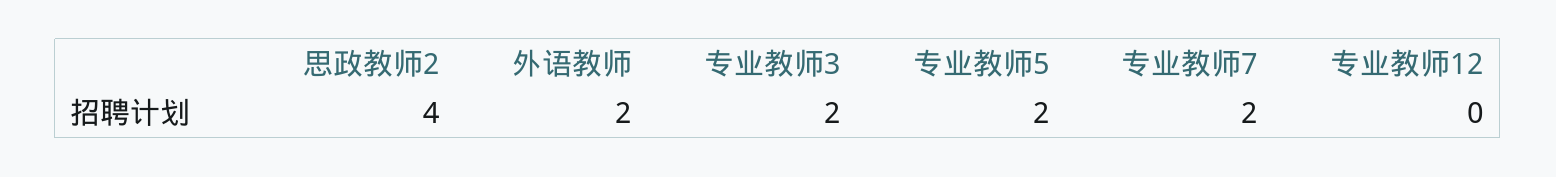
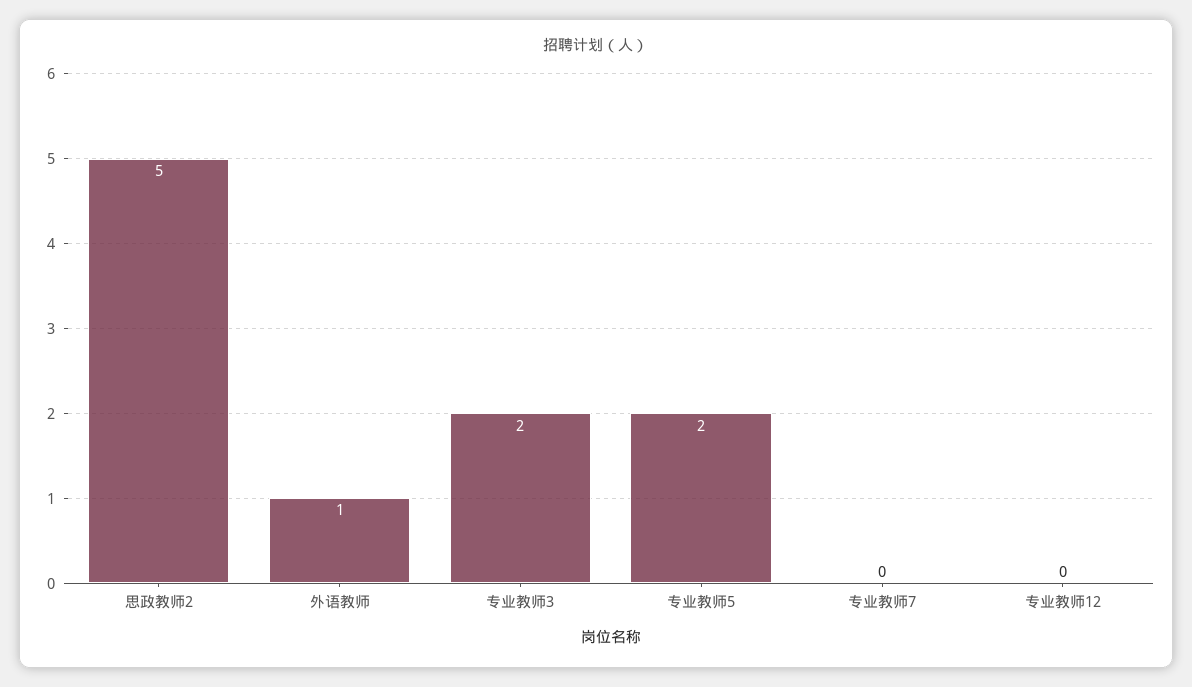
  {
-   "思政教师2": 4,
+   "思政教师2": 5,
-   "外语教师": 2,
+   "外语教师": 1,
    "专业教师3": 2,
    "专业教师5": 2,
-   "专业教师7": 2,
+   "专业教师7": 0,
    "专业教师12": 0
  }

